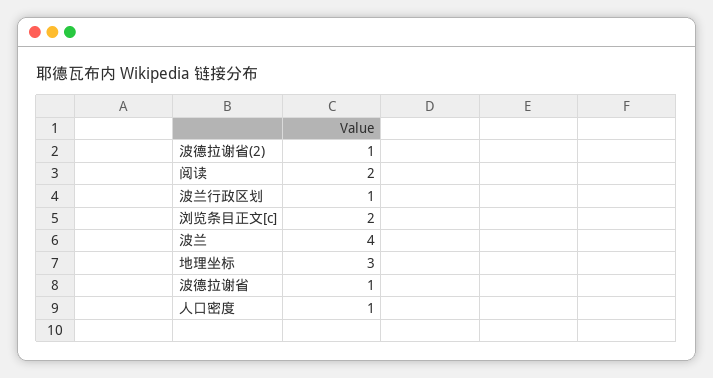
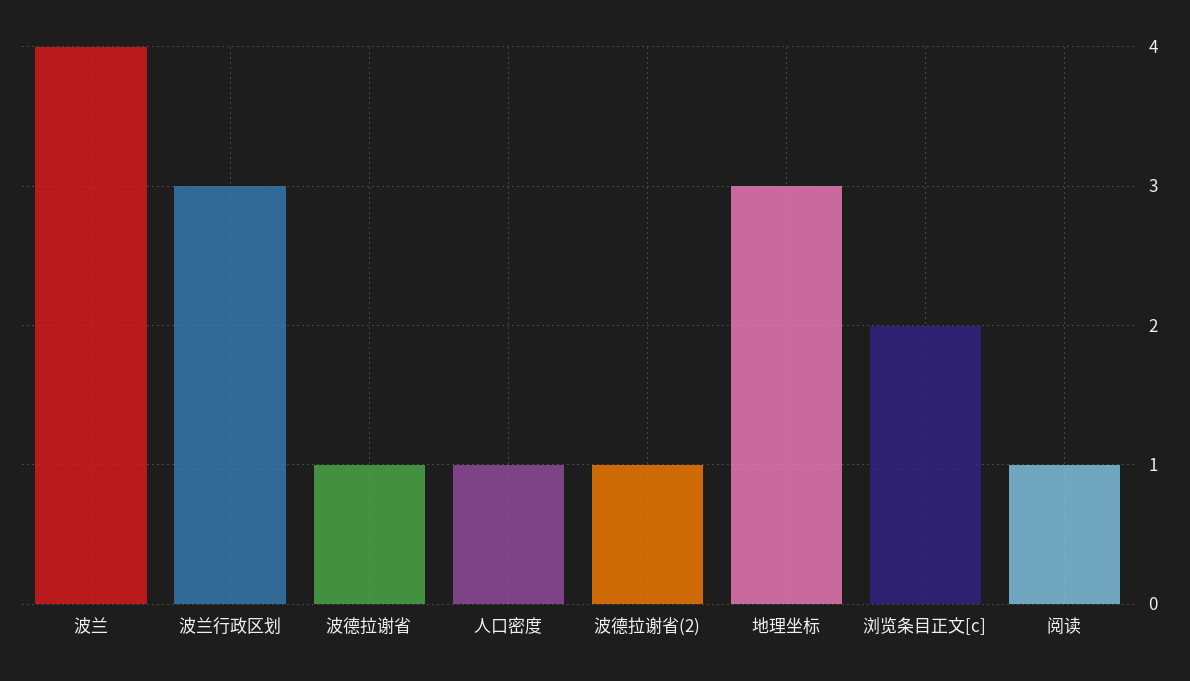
  {
    "波德拉谢省(2)": 1,
-   "阅读": 2,
+   "阅读": 1,
-   "波兰行政区划": 1,
+   "波兰行政区划": 3,
    "浏览条目正文[c]": 2,
    "波兰": 4,
    "地理坐标": 3,
    "波德拉谢省": 1,
    "人口密度": 1
  }

